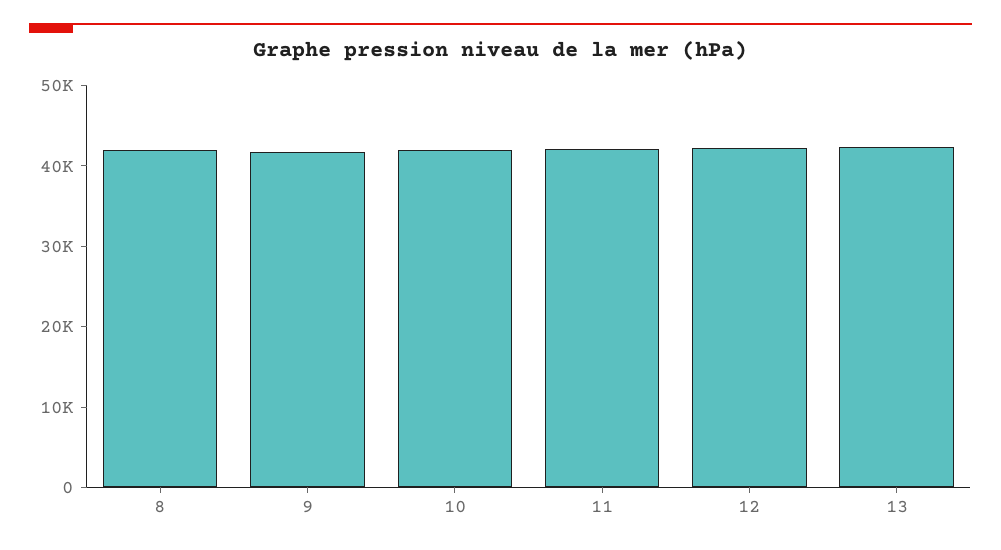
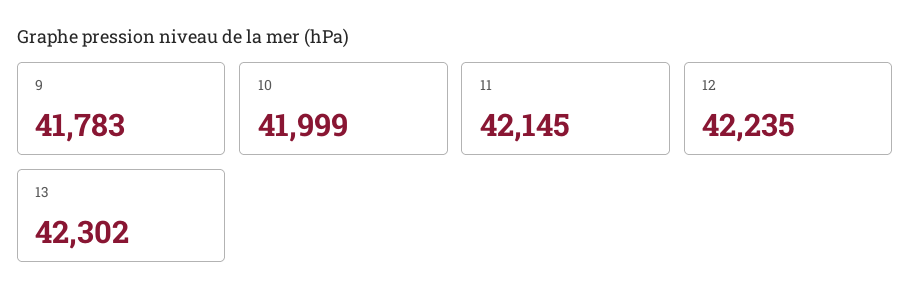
  {
-   "8": 42000,
    "9": 41783,
    "10": 41999,
    "11": 42145,
    "12": 42235,
    "13": 42302
  }

